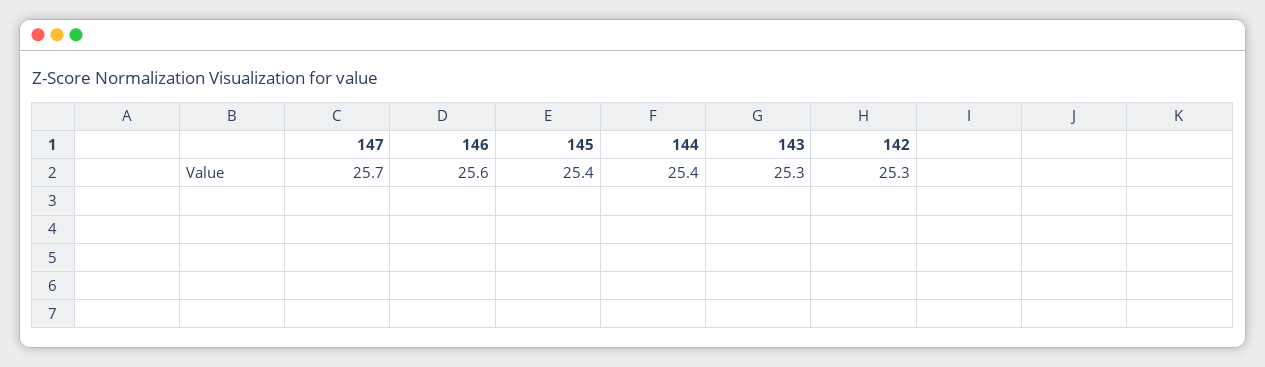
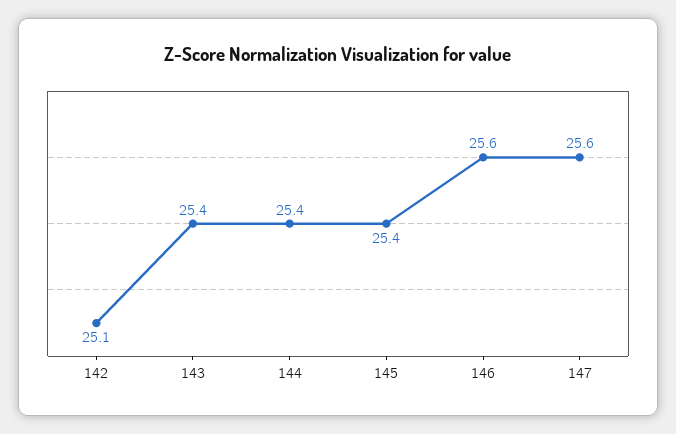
  {
-   "147": 25.7,
+   "147": 25.6,
    "146": 25.6,
    "145": 25.4,
    "144": 25.4,
-   "143": 25.3,
+   "143": 25.4,
-   "142": 25.3
+   "142": 25.1
  }

